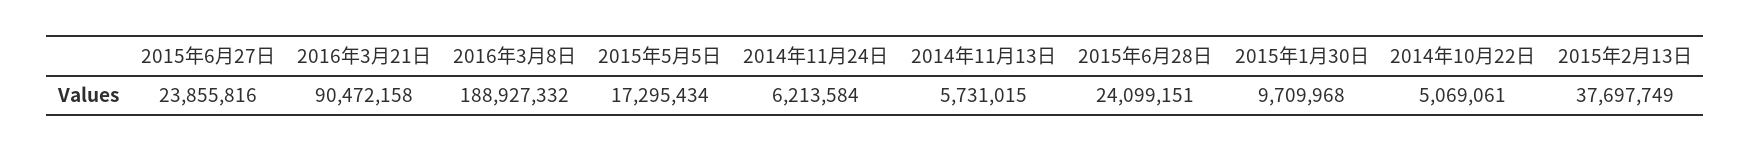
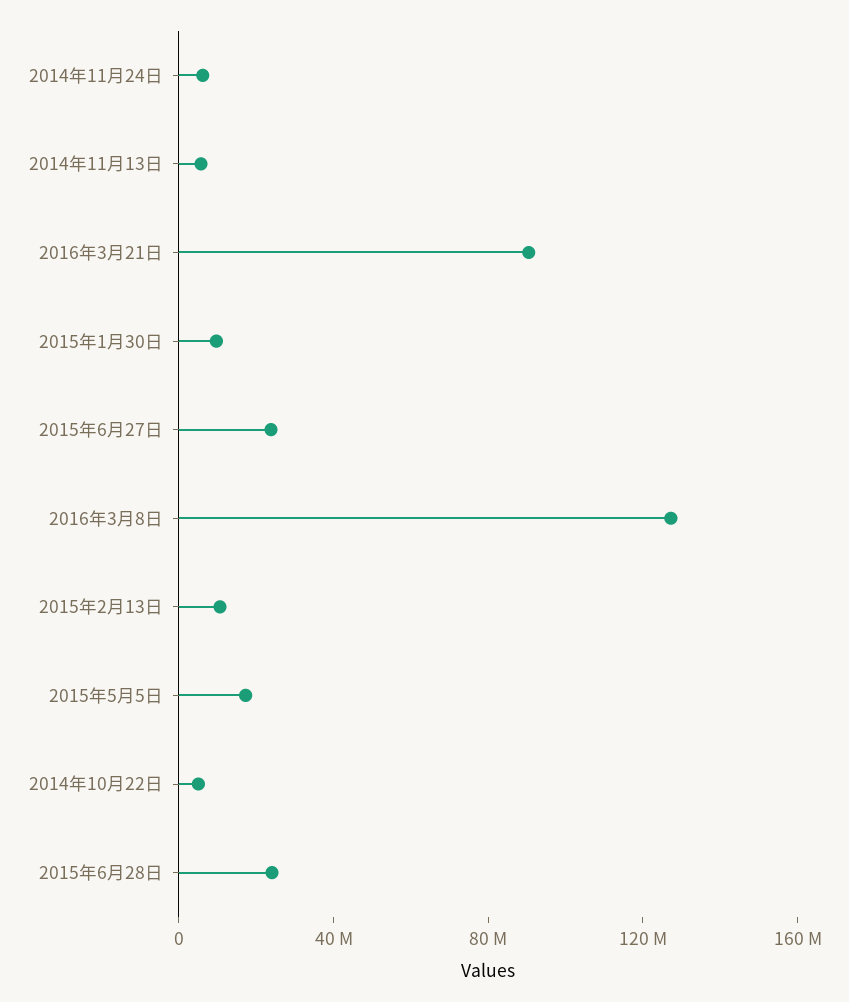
  {
    "2015年6月27日": 23855816,
    "2016年3月21日": 90472158,
-   "2016年3月8日": 188927332,
+   "2016年3月8日": 130000000,
    "2015年5月5日": 17295434,
    "2014年11月24日": 6213584,
    "2014年11月13日": 5731015,
    "2015年6月28日": 24099151,
    "2015年1月30日": 9709968,
    "2014年10月22日": 5069061,
-   "2015年2月13日": 37697749
+   "2015年2月13日": 10000000
  }

